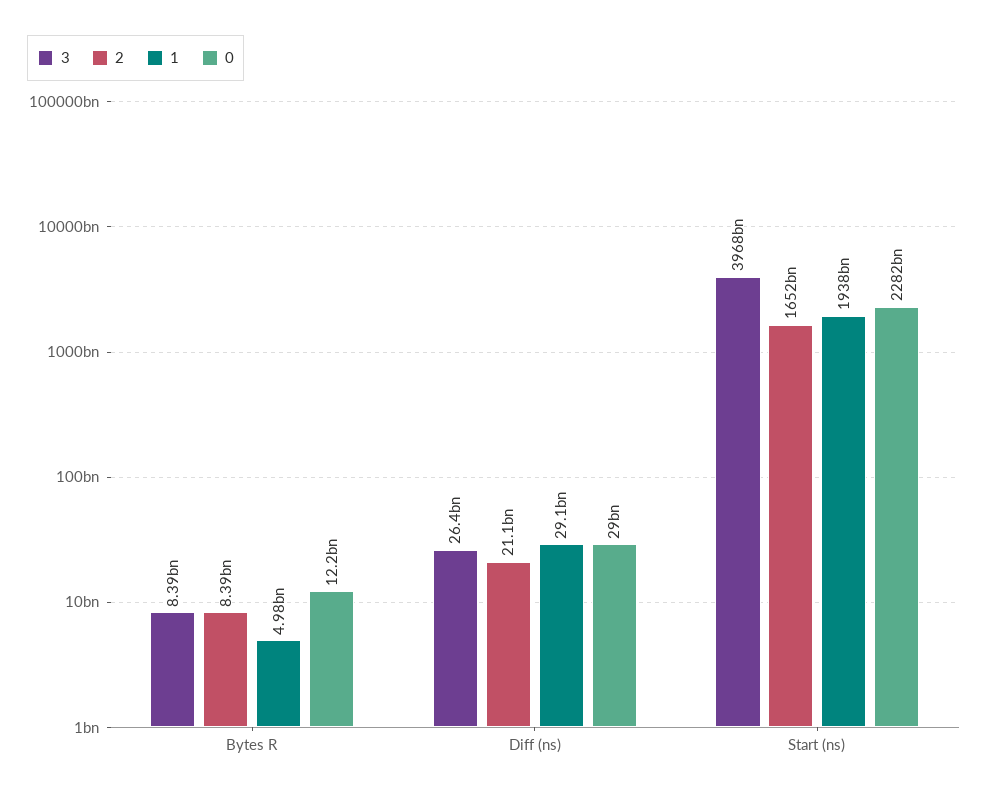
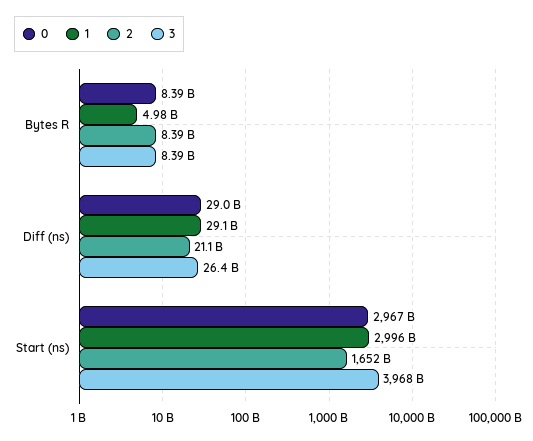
  {
    "3": {
      "Bytes R": 8390000000,
      "Diff (ns)": 26400000000,
      "Start (ns)": 3968000000000
    },
    "2": {
      "Bytes R": 8390000000,
      "Diff (ns)": 21100000000,
      "Start (ns)": 1652000000000
    },
    "1": {
      "Bytes R": 4980000000,
      "Diff (ns)": 29100000000,
-     "Start (ns)": 1938000000000
+     "Start (ns)": 2996000000000
    },
    "0": {
-     "Bytes R": 12200000000,
+     "Bytes R": 8390000000,
      "Diff (ns)": 29000000000,
-     "Start (ns)": 2282000000000
+     "Start (ns)": 2967000000000
    }
  }

